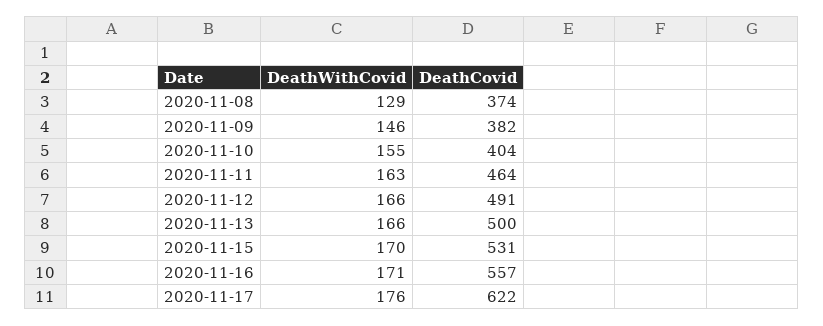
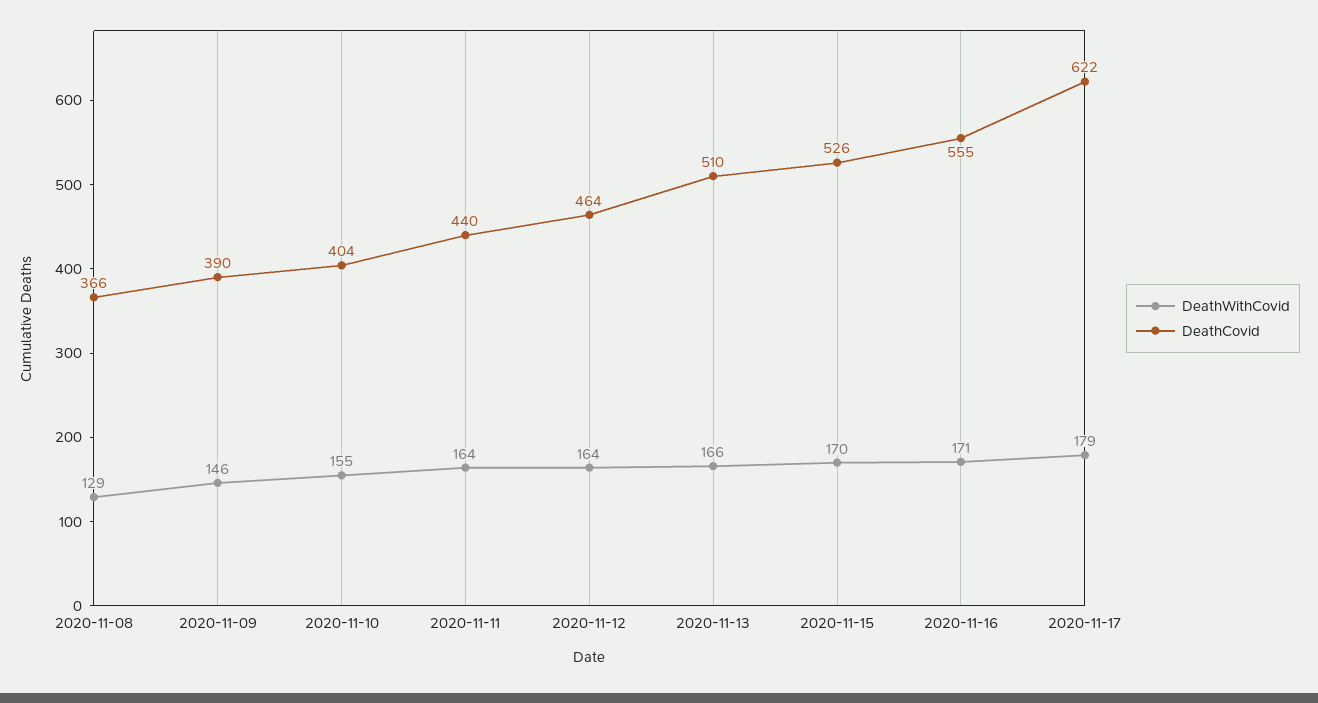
  {
    "DeathWithCovid": {
      "2020-11-08": 129,
      "2020-11-09": 146,
      "2020-11-10": 155,
-     "2020-11-11": 163,
+     "2020-11-11": 164,
-     "2020-11-12": 166,
+     "2020-11-12": 164,
      "2020-11-13": 166,
      "2020-11-15": 170,
      "2020-11-16": 171,
-     "2020-11-17": 176
+     "2020-11-17": 179
    },
    "DeathCovid": {
-     "2020-11-08": 374,
+     "2020-11-08": 366,
-     "2020-11-09": 382,
+     "2020-11-09": 390,
      "2020-11-10": 404,
-     "2020-11-11": 464,
+     "2020-11-11": 440,
-     "2020-11-12": 491,
+     "2020-11-12": 464,
-     "2020-11-13": 500,
+     "2020-11-13": 510,
-     "2020-11-15": 531,
+     "2020-11-15": 526,
-     "2020-11-16": 557,
+     "2020-11-16": 555,
      "2020-11-17": 622
    }
  }

